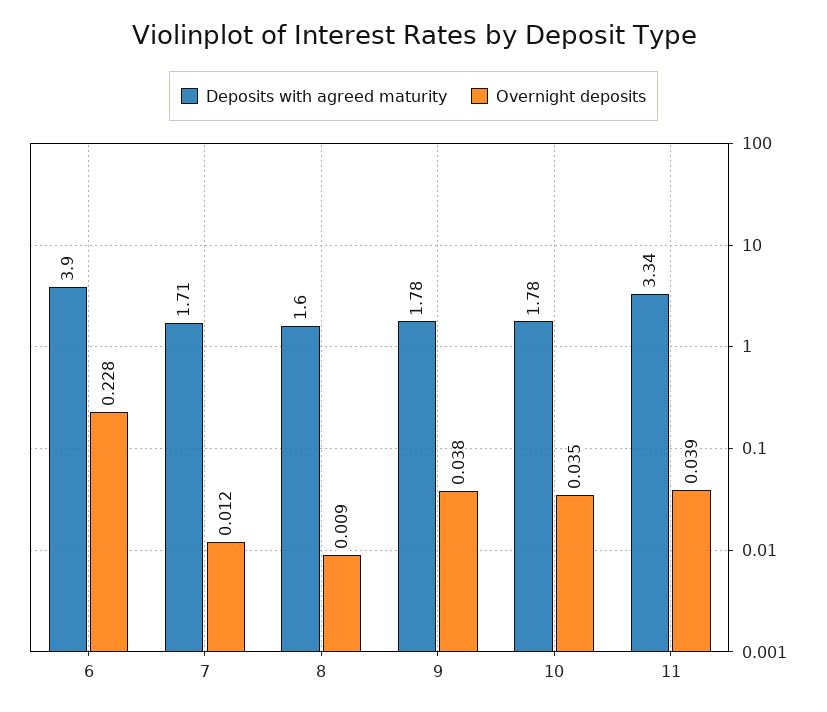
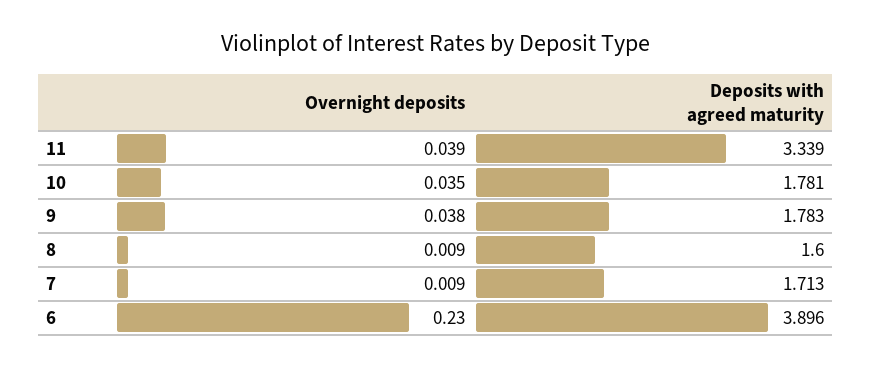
  {
    "Deposits with agreed maturity": {
      "6": 3.896,
      "7": 1.713,
      "8": 1.6,
      "9": 1.783,
      "10": 1.781,
      "11": 3.339
    },
    "Overnight deposits": {
-     "6": 0.228,
+     "6": 0.23,
-     "7": 0.012,
+     "7": 0.009,
      "8": 0.009,
      "9": 0.038,
      "10": 0.035,
      "11": 0.039
    }
  }

